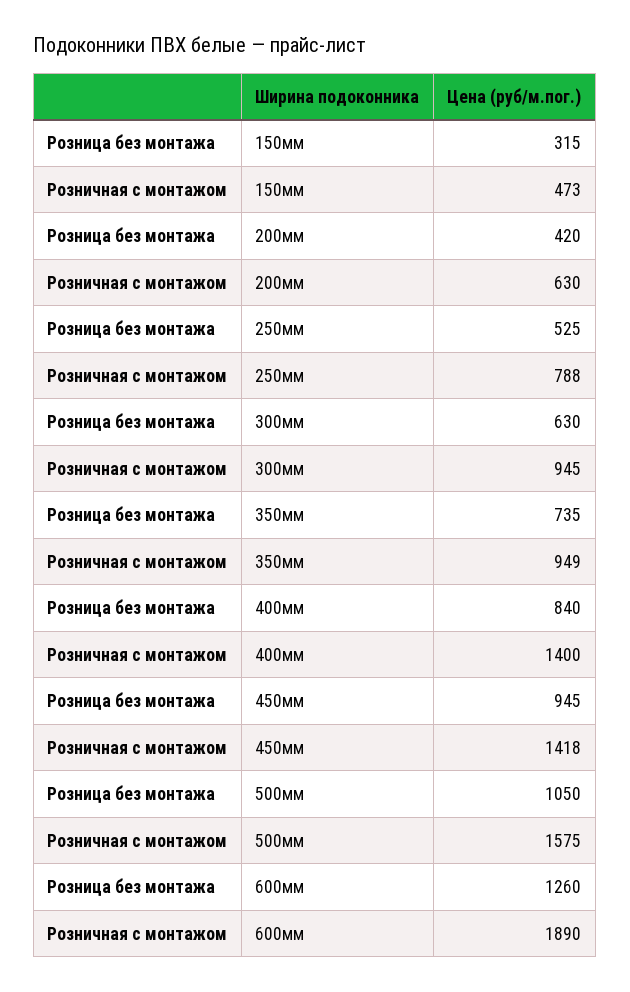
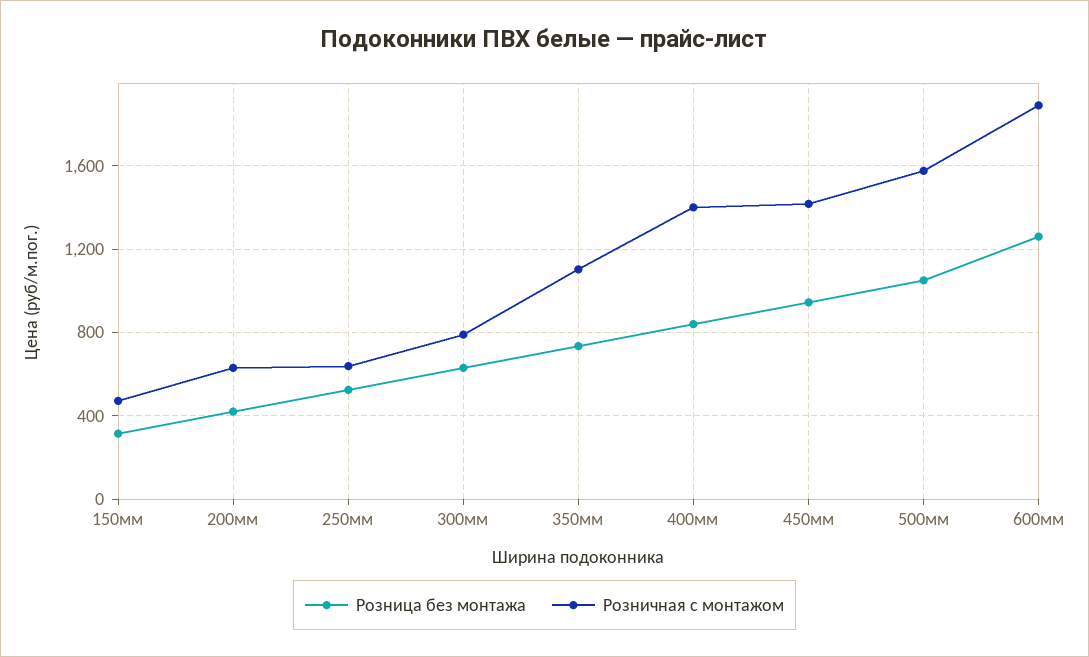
  {
    "Розница без монтажа": {
      "150мм": 315,
      "200мм": 420,
      "250мм": 525,
      "300мм": 630,
      "350мм": 735,
      "400мм": 840,
      "450мм": 945,
      "500мм": 1050,
      "600мм": 1260
    },
    "Розничная с монтажом": {
      "150мм": 473,
      "200мм": 630,
-     "250мм": 788,
+     "250мм": 650,
-     "300мм": 945,
+     "300мм": 800,
-     "350мм": 949,
+     "350мм": 1100,
      "400мм": 1400,
      "450мм": 1418,
      "500мм": 1575,
      "600мм": 1890
    }
  }

